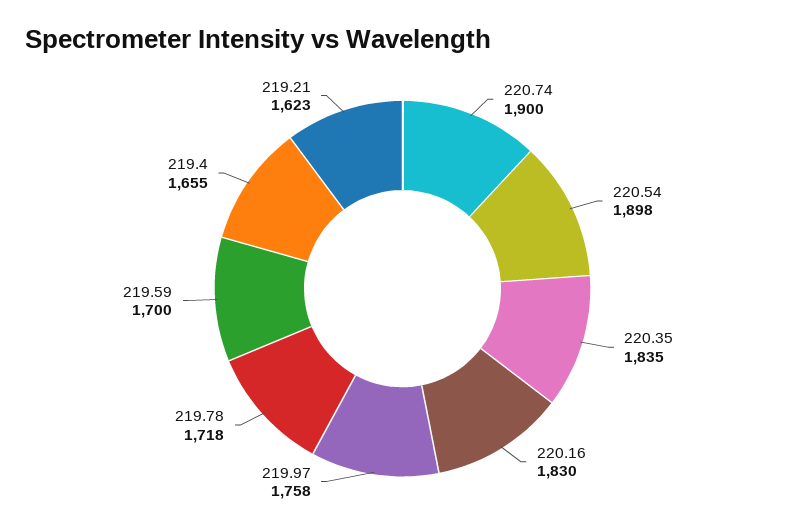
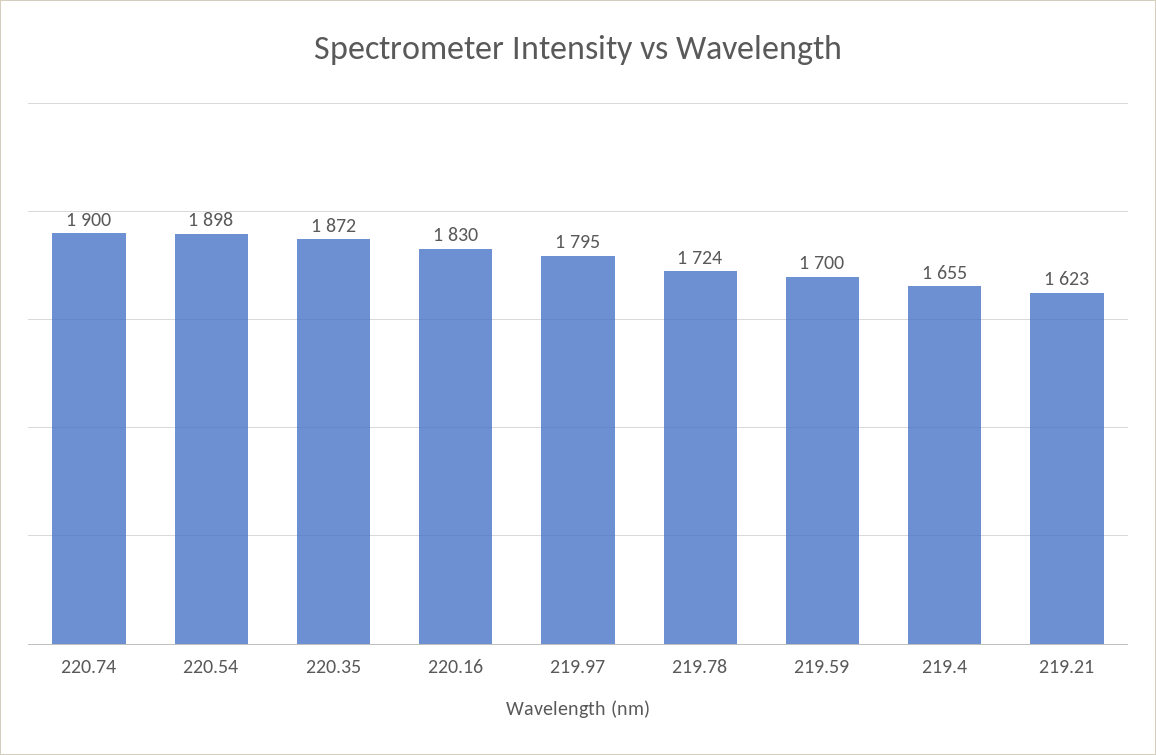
  {
    "220.74": 1900,
    "220.54": 1898,
-   "220.35": 1835,
+   "220.35": 1872,
    "220.16": 1830,
-   "219.97": 1758,
+   "219.97": 1795,
-   "219.78": 1718,
+   "219.78": 1724,
    "219.59": 1700,
    "219.4": 1655,
    "219.21": 1623
  }

